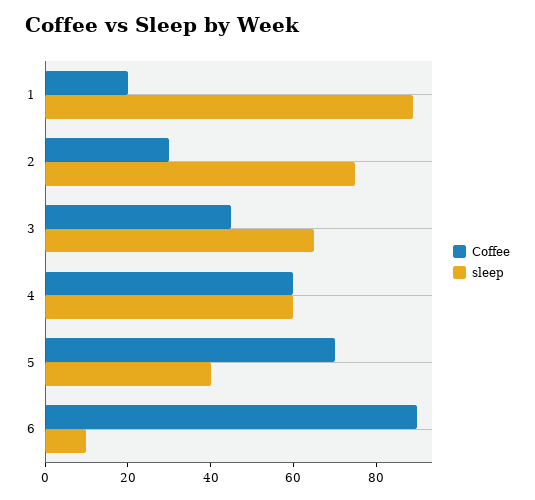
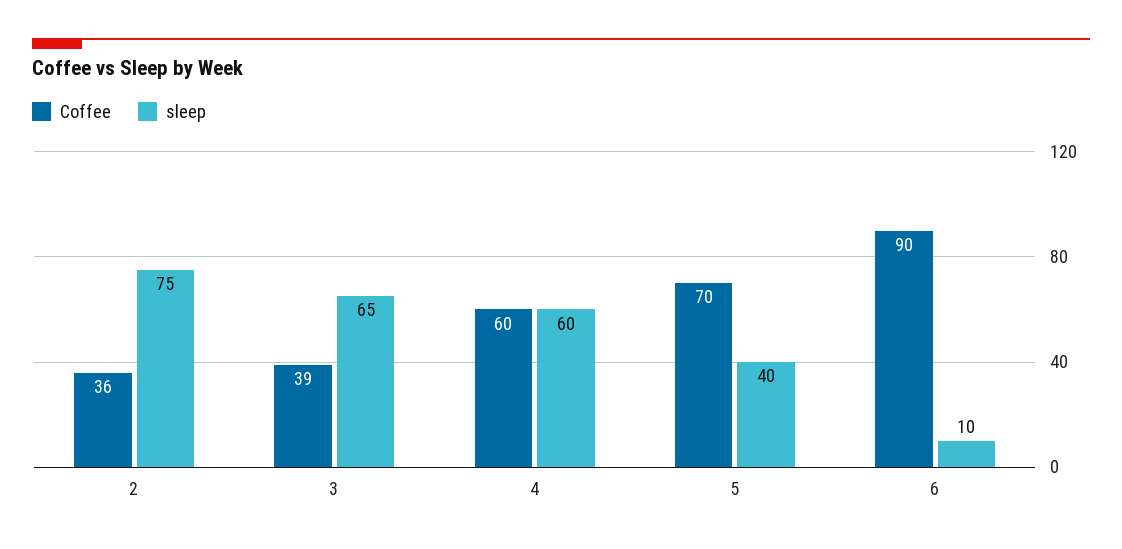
  {
    "Coffee": {
-     "1": 20,
-     "2": 30,
+     "2": 36,
-     "3": 45,
+     "3": 39,
      "4": 60,
      "5": 70,
      "6": 90
    },
    "sleep": {
-     "1": 90,
      "2": 75,
      "3": 65,
      "4": 60,
      "5": 40,
      "6": 10
    }
  }

